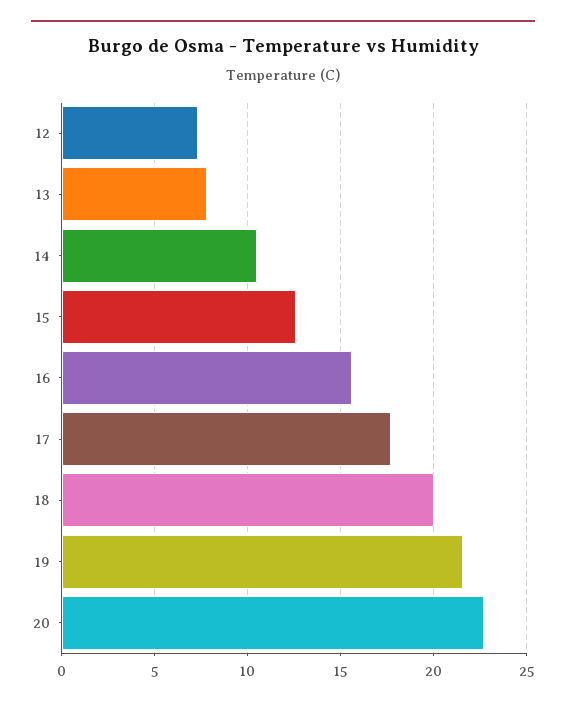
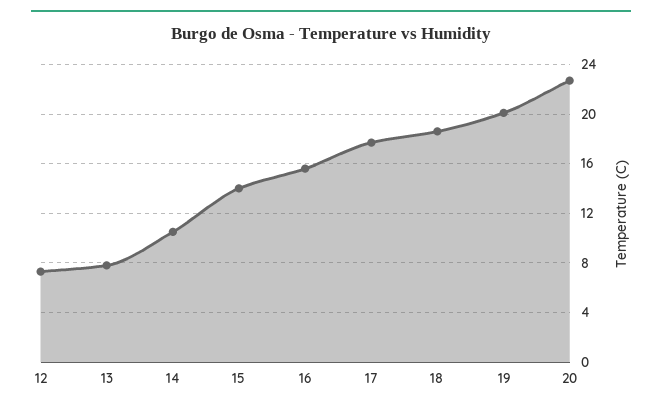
  {
    "12": 7.5,
    "13": 8,
    "14": 10.5,
-   "15": 12.5,
+   "15": 14,
    "16": 15.5,
    "17": 17.5,
-   "18": 20,
+   "18": 18.5,
-   "19": 21.5,
+   "19": 20,
    "20": 22.5
  }

